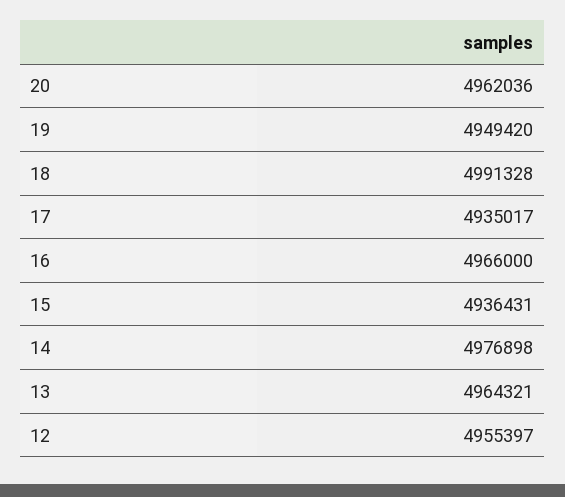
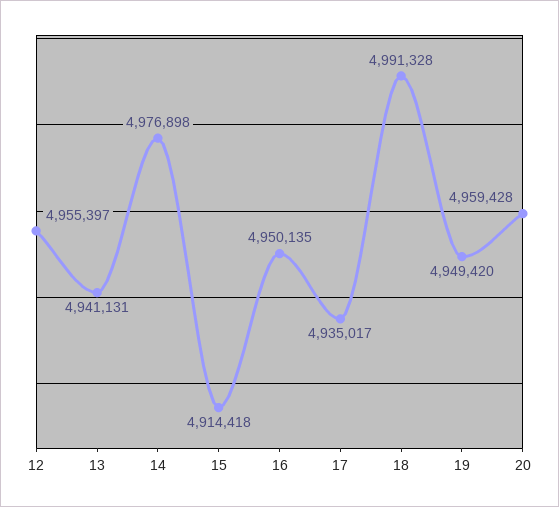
  {
-   "20": 4962036,
+   "20": 4959428,
    "19": 4949420,
    "18": 4991328,
    "17": 4935017,
-   "16": 4966000,
+   "16": 4950135,
-   "15": 4936431,
+   "15": 4914418,
    "14": 4976898,
-   "13": 4964321,
+   "13": 4941131,
    "12": 4955397
  }

